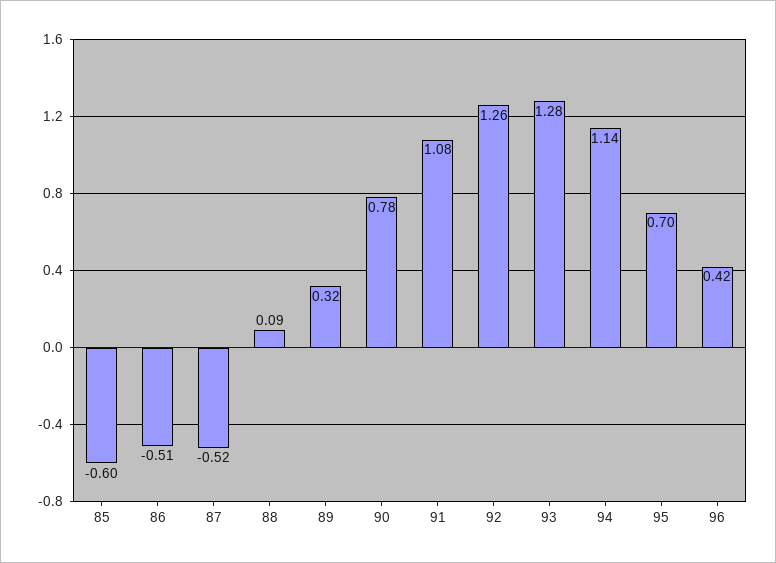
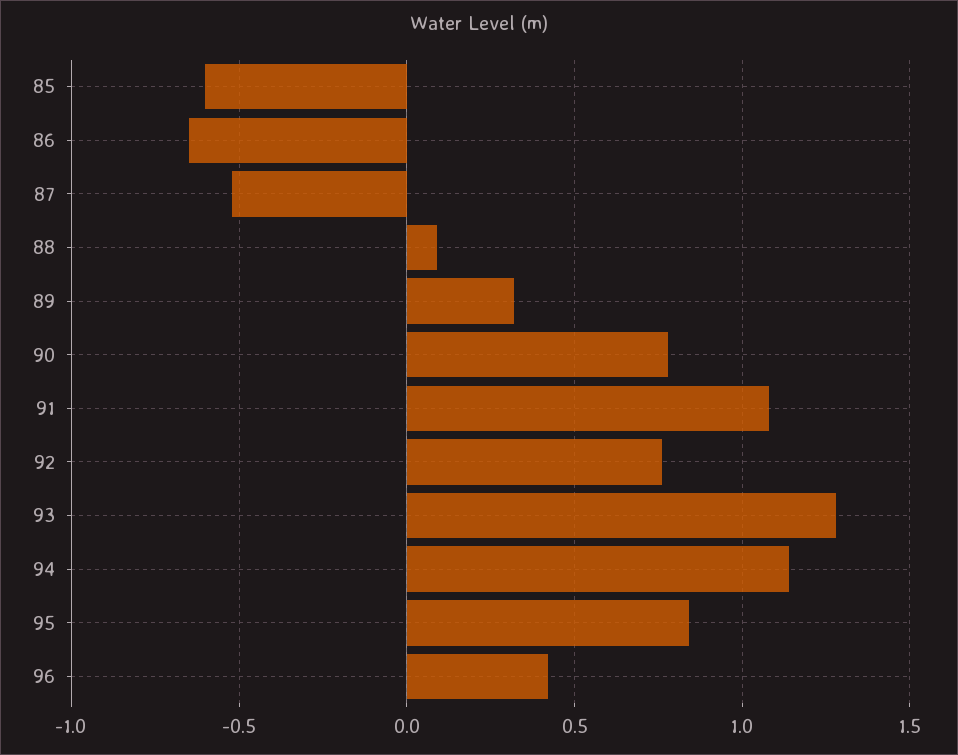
  {
    "85": -0.6,
-   "86": -0.51,
+   "86": -0.65,
    "87": -0.52,
    "88": 0.09,
    "89": 0.32,
    "90": 0.78,
    "91": 1.08,
-   "92": 1.26,
+   "92": 0.75,
    "93": 1.28,
    "94": 1.14,
-   "95": 0.7,
+   "95": 0.85,
    "96": 0.42
  }

